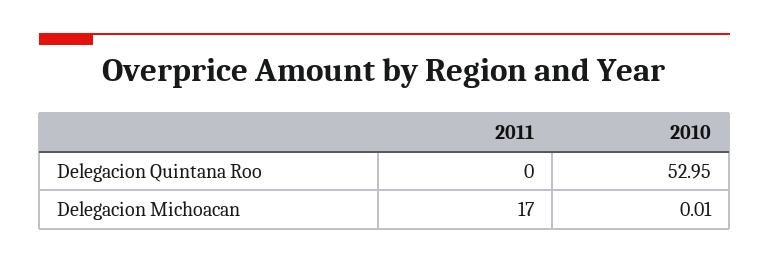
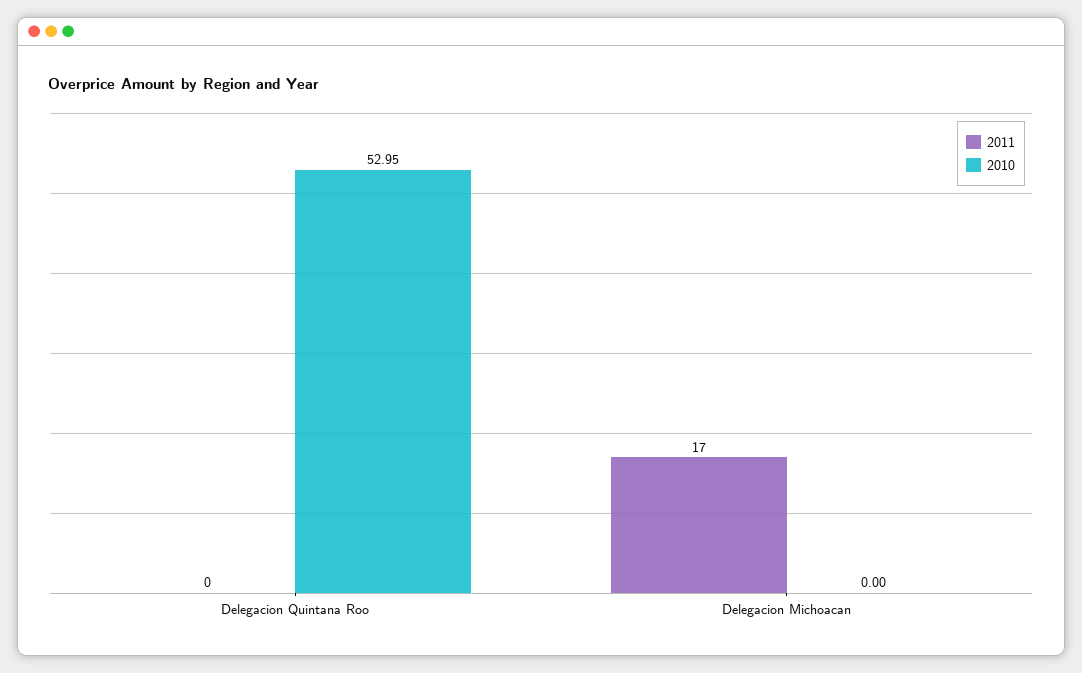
  {
    "2011": {
      "Delegacion Quintana Roo": 0,
      "Delegacion Michoacan": 17
    },
    "2010": {
      "Delegacion Quintana Roo": 52.95,
-     "Delegacion Michoacan": 0.01
+     "Delegacion Michoacan": 0
    }
  }

